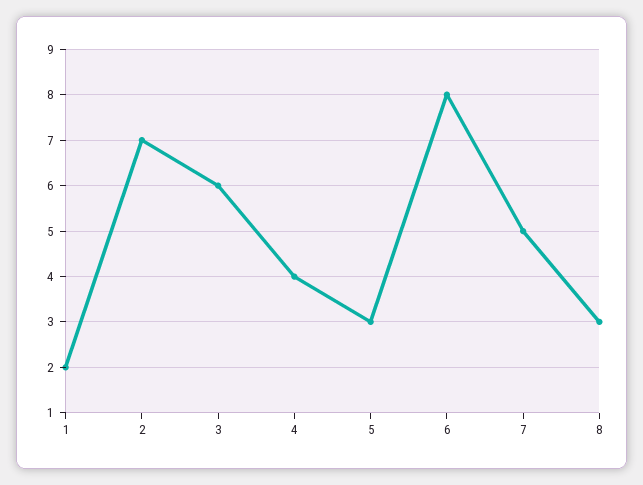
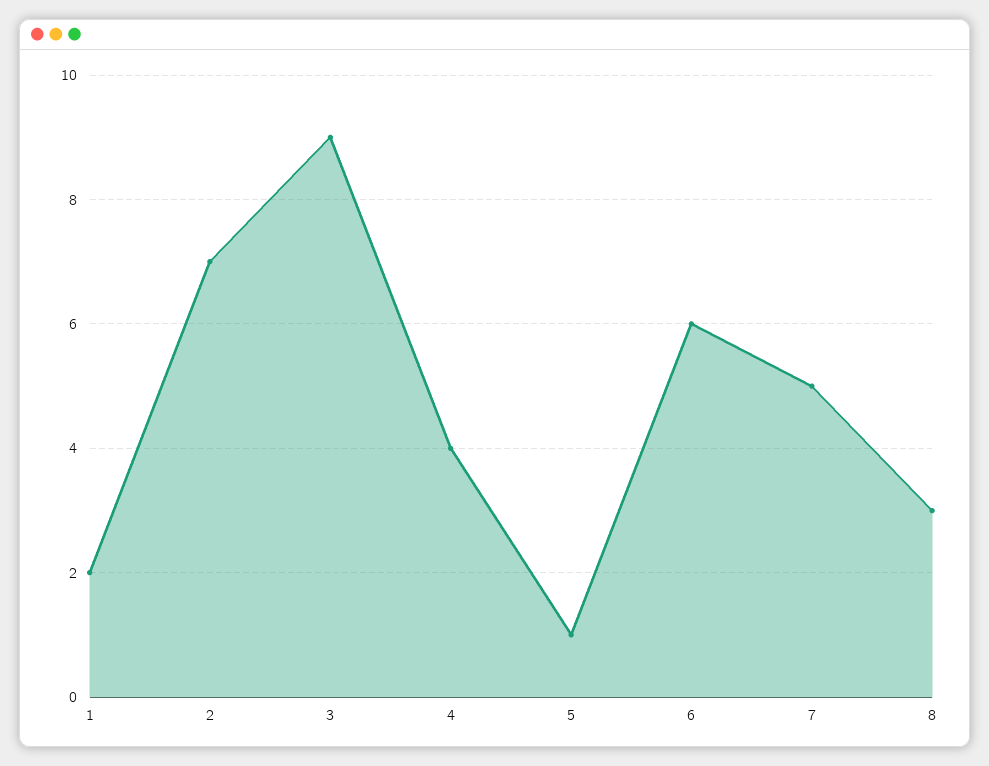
  {
    "1": 2,
    "2": 7,
-   "3": 6,
+   "3": 9,
    "4": 4,
-   "5": 3,
+   "5": 1,
-   "6": 8,
+   "6": 6,
    "7": 5,
    "8": 3
  }

